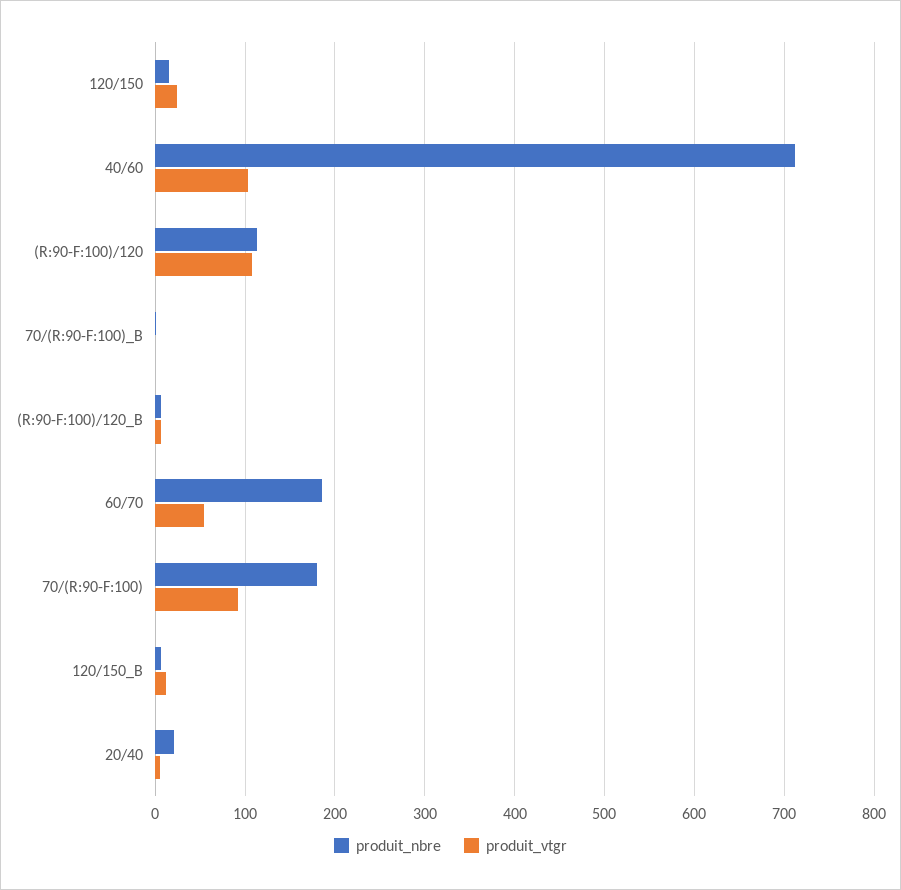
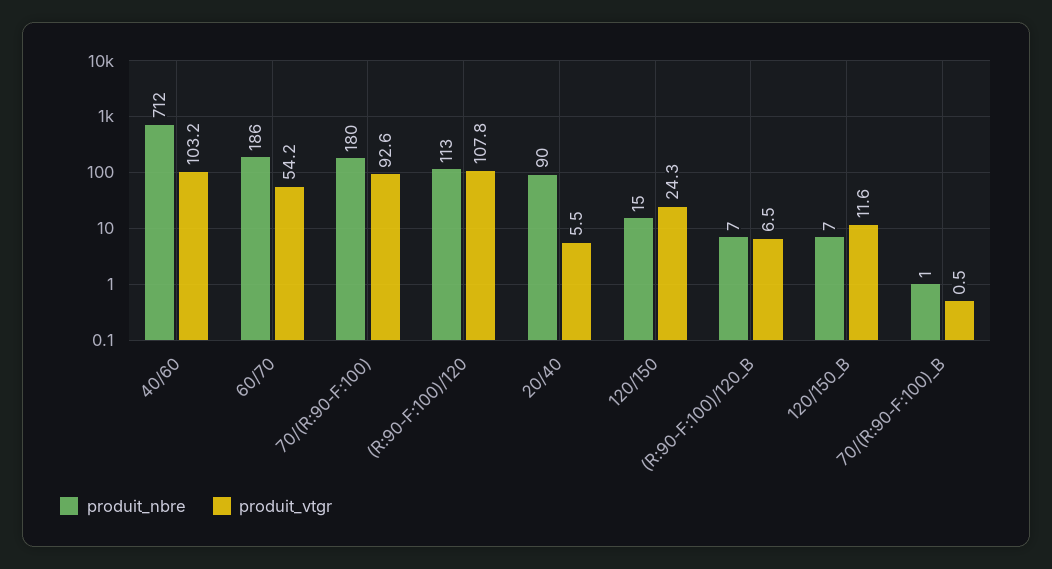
  {
    "produit_nbre": {
      "120/150": 15,
      "40/60": 712,
      "(R:90-F:100)/120": 113,
      "70/(R:90-F:100)_B": 1,
      "(R:90-F:100)/120_B": 7,
      "60/70": 186,
      "70/(R:90-F:100)": 180,
      "120/150_B": 7,
-     "20/40": 20
+     "20/40": 90
    },
    "produit_vtgr": {
      "120/150": 24.3,
      "40/60": 103.2,
      "(R:90-F:100)/120": 107.8,
      "70/(R:90-F:100)_B": 0.5,
      "(R:90-F:100)/120_B": 6.5,
      "60/70": 54.2,
      "70/(R:90-F:100)": 92.6,
      "120/150_B": 11.6,
      "20/40": 5.5
    }
  }

